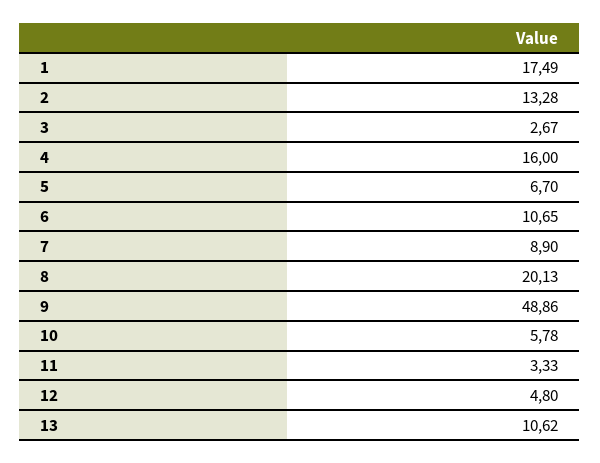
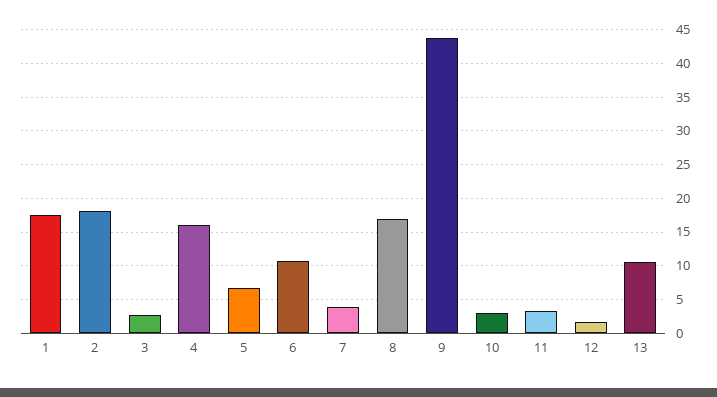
  {
    "1": 17.49,
-   "2": 13.28,
+   "2": 18,
    "3": 2.67,
    "4": 16,
    "5": 6.7,
    "6": 10.65,
-   "7": 8.9,
+   "7": 4,
-   "8": 20.13,
+   "8": 17,
-   "9": 48.86,
+   "9": 44,
-   "10": 5.78,
+   "10": 3,
    "11": 3.33,
-   "12": 4.8,
+   "12": 2,
    "13": 10.62
  }

